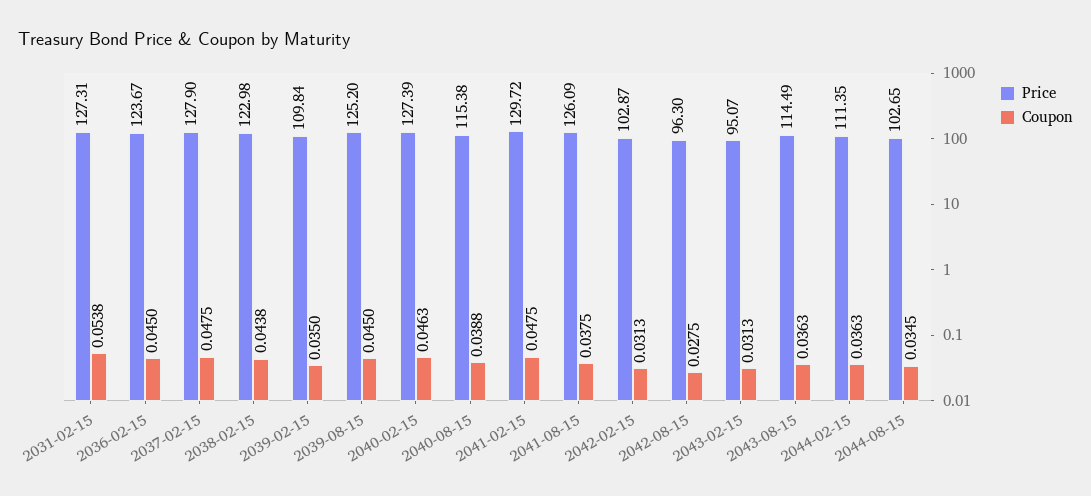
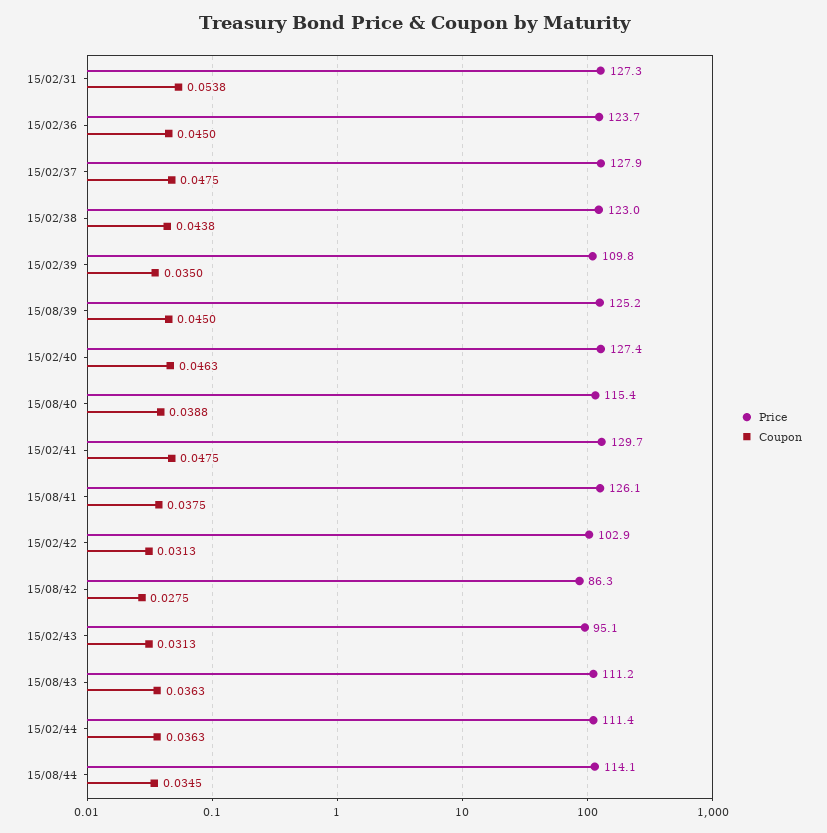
  {
    "Price": {
      "2031-02-15": 127.31,
      "2036-02-15": 123.67,
      "2037-02-15": 127.9,
      "2038-02-15": 122.98,
      "2039-02-15": 109.84,
      "2039-08-15": 125.2,
      "2040-02-15": 127.39,
      "2040-08-15": 115.38,
      "2041-02-15": 129.72,
      "2041-08-15": 126.09,
      "2042-02-15": 102.87,
-     "2042-08-15": 96.3,
+     "2042-08-15": 86.3,
      "2043-02-15": 95.07,
-     "2043-08-15": 114.49,
+     "2043-08-15": 111.2,
      "2044-02-15": 111.35,
-     "2044-08-15": 102.65
+     "2044-08-15": 114.1
    },
    "Coupon": {
      "2031-02-15": 0.0538,
      "2036-02-15": 0.045,
      "2037-02-15": 0.0475,
      "2038-02-15": 0.0438,
      "2039-02-15": 0.035,
      "2039-08-15": 0.045,
      "2040-02-15": 0.0463,
      "2040-08-15": 0.0388,
      "2041-02-15": 0.0475,
      "2041-08-15": 0.0375,
      "2042-02-15": 0.0313,
      "2042-08-15": 0.0275,
      "2043-02-15": 0.0313,
      "2043-08-15": 0.0363,
      "2044-02-15": 0.0363,
      "2044-08-15": 0.0345
    }
  }

